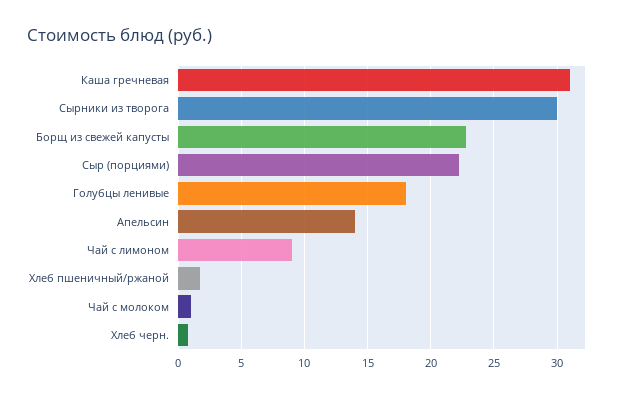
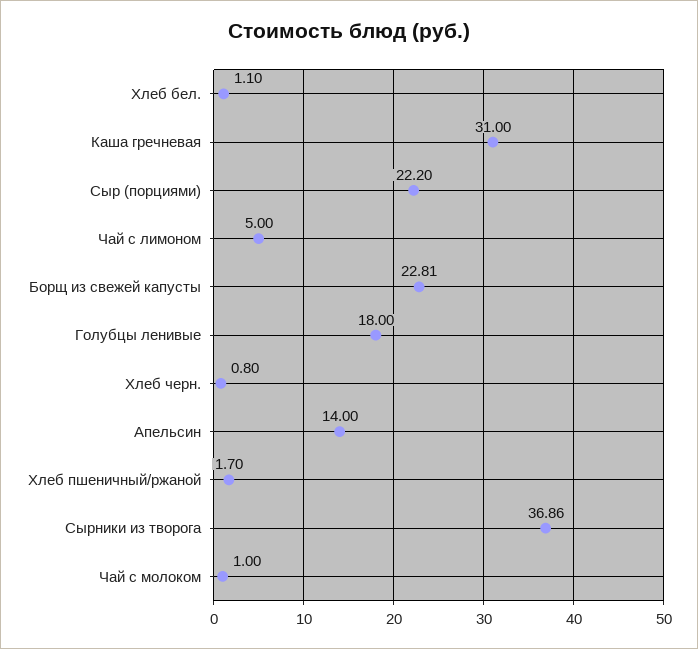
  {
    "Каша гречневая": 31,
-   "Сырники из творога": 30,
+   "Сырники из творога": 36.86,
    "Борщ из свежей капусты": 22.81,
    "Сыр (порциями)": 22.2,
    "Голубцы ленивые": 18,
    "Апельсин": 14,
-   "Чай с лимоном": 9,
+   "Чай с лимоном": 5,
    "Хлеб пшеничный/ржаной": 1.7,
    "Чай с молоком": 1,
-   "Хлеб черн.": 0.8
+   "Хлеб черн.": 0.8,
+   "Хлеб бел.": 1.1
  }

